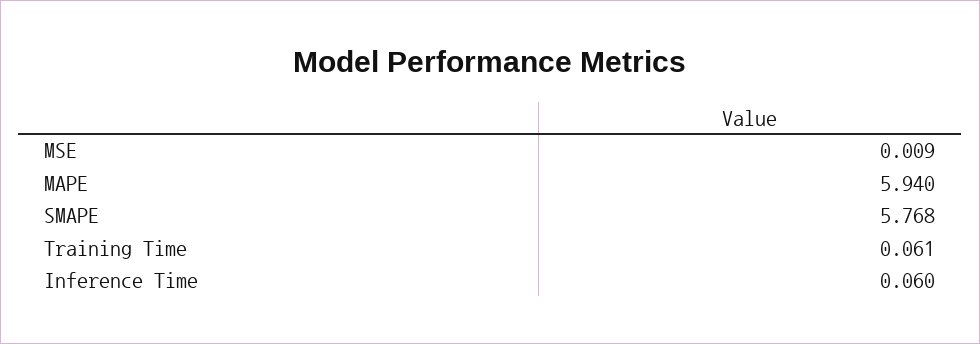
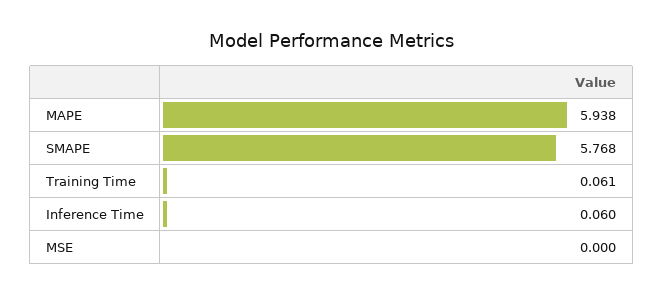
  {
-   "MSE": 0.009,
+   "MSE": 0,
-   "MAPE": 5.94,
+   "MAPE": 5.938,
    "SMAPE": 5.768,
    "Training Time": 0.061,
    "Inference Time": 0.06
  }

